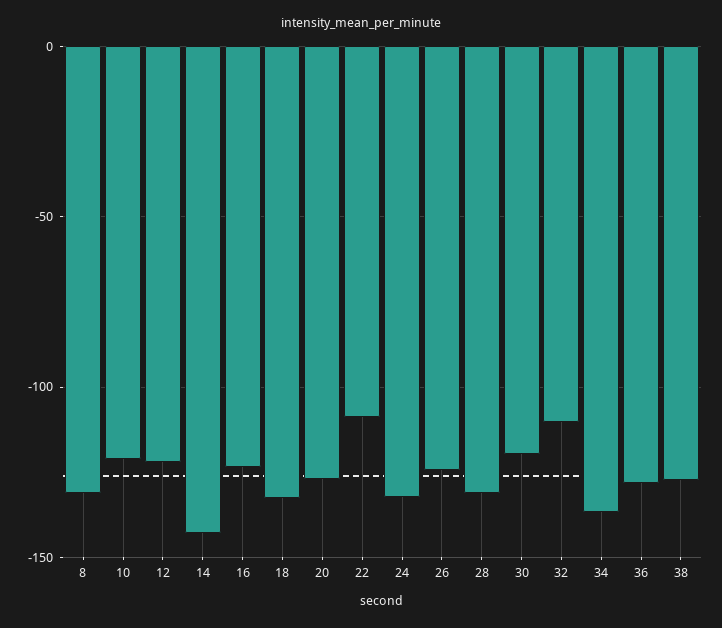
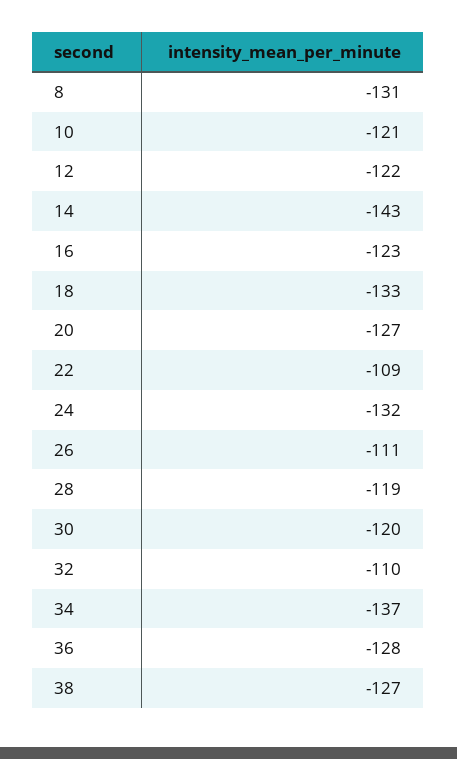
  {
    "8": -131,
    "10": -121,
    "12": -122,
    "14": -143,
    "16": -123,
    "18": -133,
    "20": -127,
    "22": -109,
    "24": -132,
-   "26": -125,
+   "26": -111,
-   "28": -130,
+   "28": -119,
    "30": -120,
    "32": -110,
    "34": -137,
    "36": -128,
    "38": -127
  }

